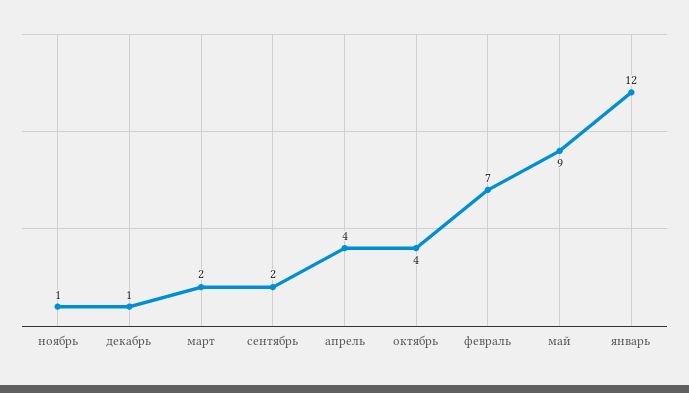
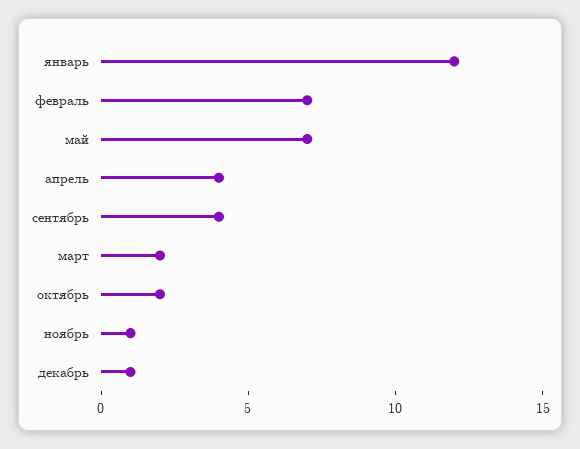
  {
    "ноябрь": 1,
    "декабрь": 1,
    "март": 2,
-   "сентябрь": 2,
+   "сентябрь": 4,
    "апрель": 4,
-   "октябрь": 4,
+   "октябрь": 2,
    "февраль": 7,
-   "май": 9,
+   "май": 7,
    "январь": 12
  }

